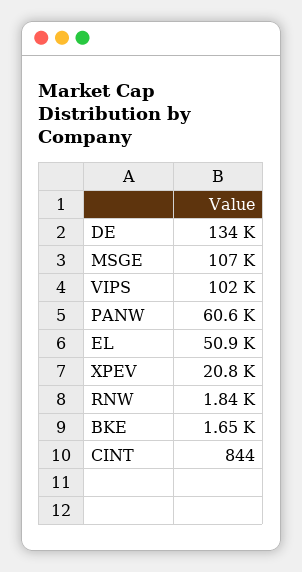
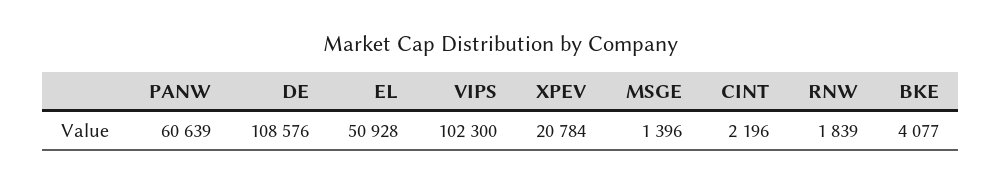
  {
-   "DE": 134000,
+   "DE": 108576,
-   "MSGE": 107000,
+   "MSGE": 1396,
    "VIPS": 102300,
    "PANW": 60639,
    "EL": 50928,
    "XPEV": 20784,
    "RNW": 1839,
-   "BKE": 1650,
+   "BKE": 4077,
-   "CINT": 844
+   "CINT": 2196
  }

